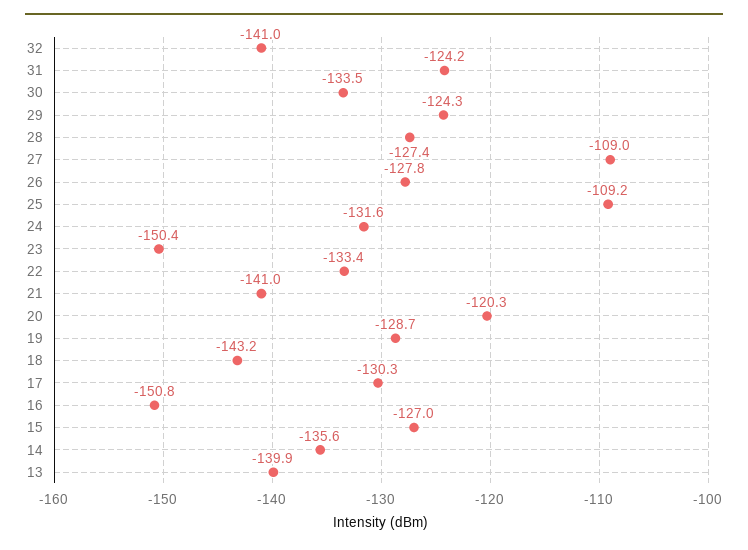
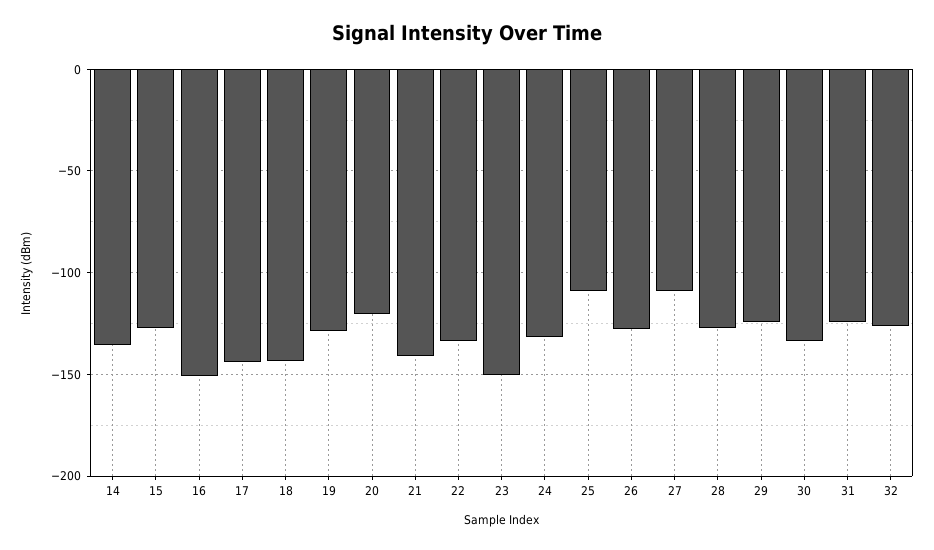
  {
-   "32": -141,
+   "32": -125,
    "31": -124.2,
    "30": -133.5,
    "29": -124.3,
    "28": -127.4,
    "27": -109,
    "26": -127.8,
    "25": -109.2,
    "24": -131.6,
    "23": -150.4,
    "22": -133.4,
    "21": -141,
    "20": -120.3,
    "19": -128.7,
    "18": -143.2,
-   "17": -130.3,
+   "17": -145,
    "16": -150.8,
    "15": -127,
-   "14": -135.6,
+   "14": -135.6
-   "13": -139.9
  }

